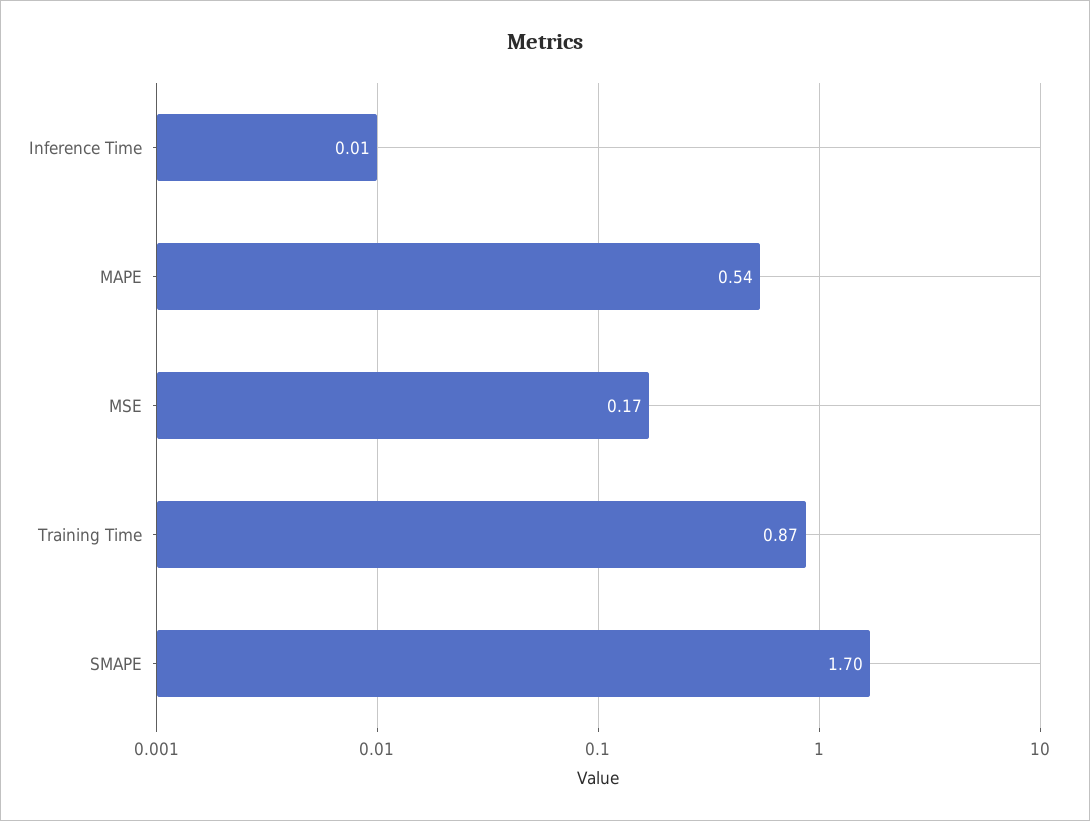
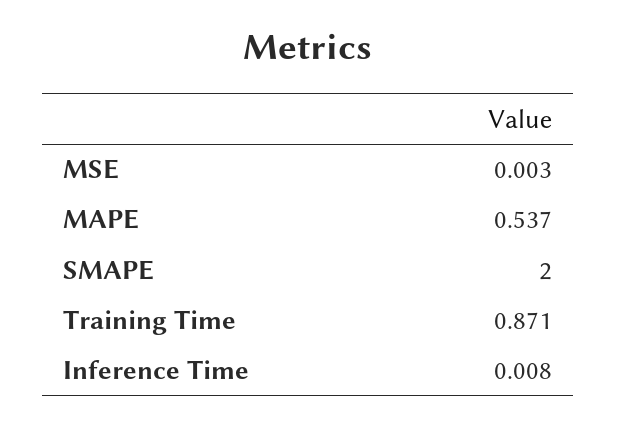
  {
    "Inference Time": 0.008,
    "MAPE": 0.537,
-   "MSE": 0.17,
+   "MSE": 0.003,
    "Training Time": 0.871,
-   "SMAPE": 1.7
+   "SMAPE": 2
  }

